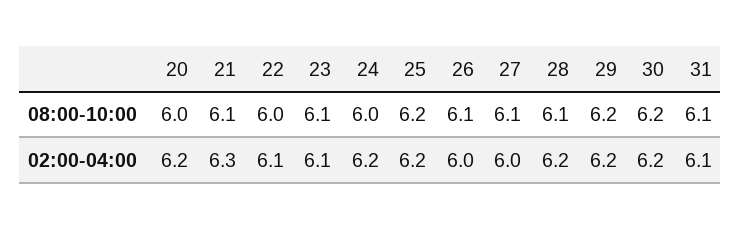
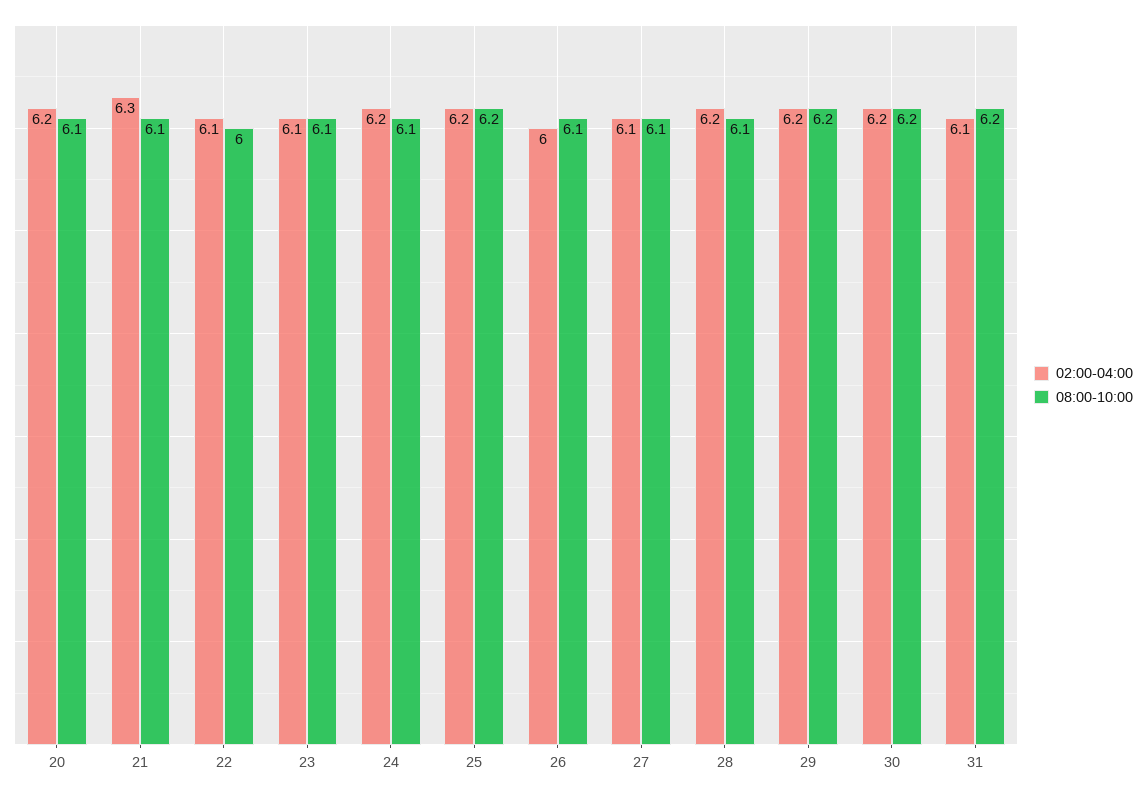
  {
    "08:00-10:00": {
-     "20": 6,
+     "20": 6.1,
      "21": 6.1,
      "22": 6,
      "23": 6.1,
-     "24": 6,
+     "24": 6.1,
      "25": 6.2,
      "26": 6.1,
      "27": 6.1,
      "28": 6.1,
      "29": 6.2,
      "30": 6.2,
-     "31": 6.1
+     "31": 6.2
    },
    "02:00-04:00": {
      "20": 6.2,
      "21": 6.3,
      "22": 6.1,
      "23": 6.1,
      "24": 6.2,
      "25": 6.2,
      "26": 6,
-     "27": 6,
+     "27": 6.1,
      "28": 6.2,
      "29": 6.2,
      "30": 6.2,
      "31": 6.1
    }
  }

